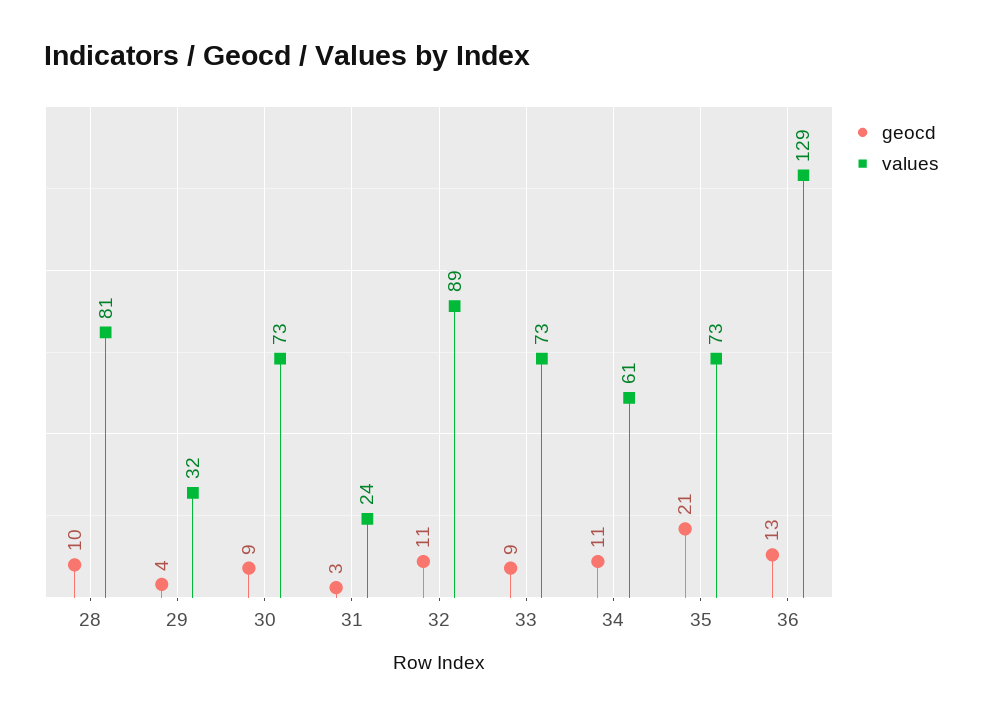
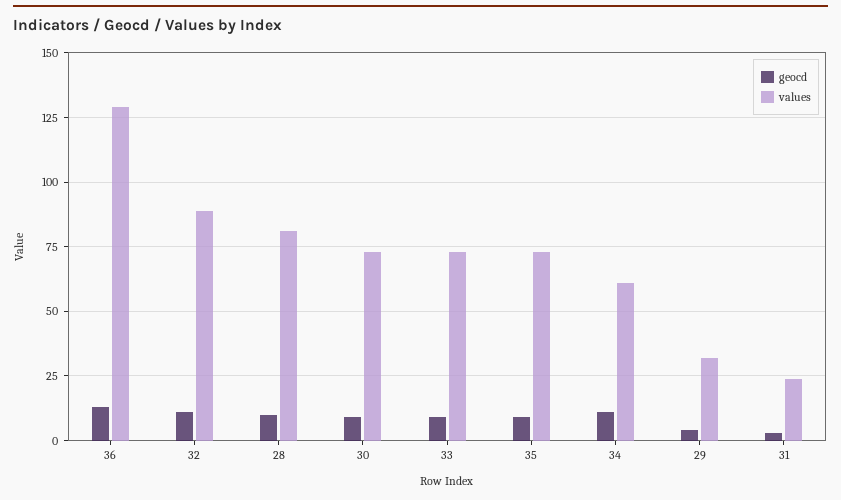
  {
    "geocd": {
      "28": 10,
      "29": 4,
      "30": 9,
      "31": 3,
      "32": 11,
      "33": 9,
      "34": 11,
-     "35": 21,
+     "35": 10,
      "36": 13
    },
    "values": {
      "28": 81,
      "29": 32,
      "30": 73,
      "31": 24,
      "32": 89,
      "33": 73,
      "34": 61,
      "35": 73,
      "36": 129
    }
  }

